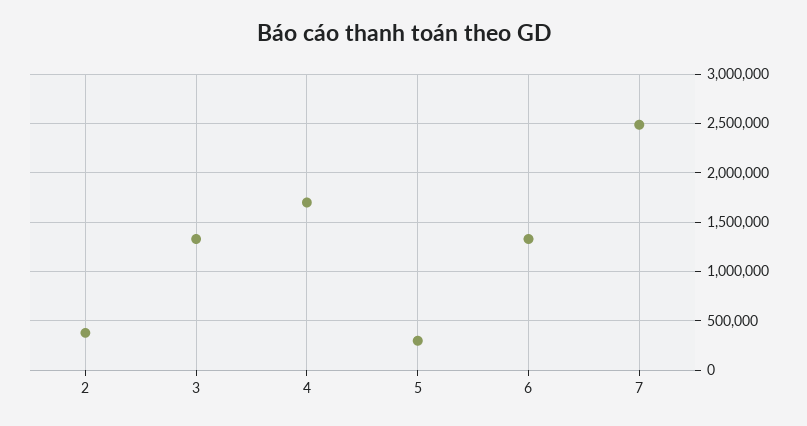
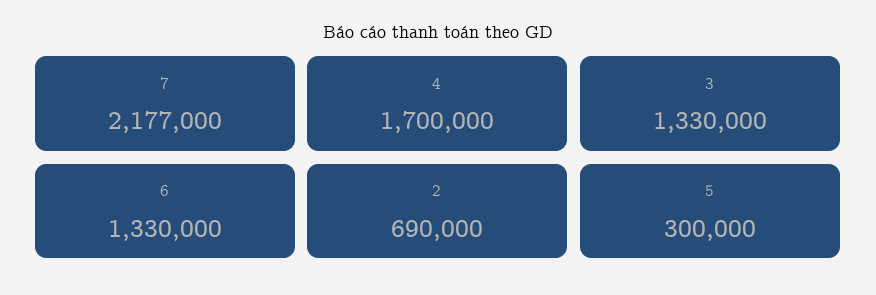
  {
-   "2": 400000,
+   "2": 690000,
    "3": 1330000,
    "4": 1700000,
    "5": 300000,
    "6": 1330000,
-   "7": 2500000
+   "7": 2177000
  }

